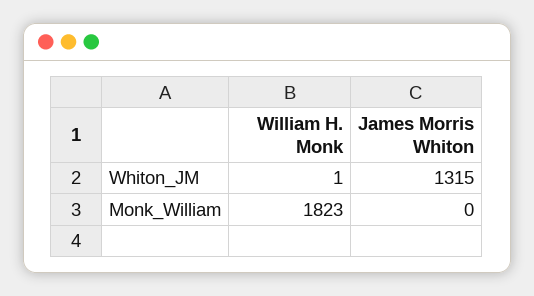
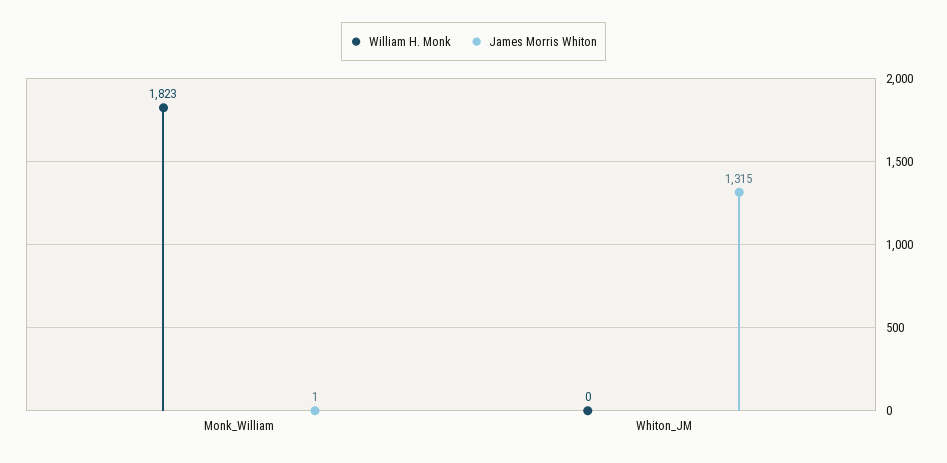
  {
    "William H. Monk": {
-     "Whiton_JM": 1,
+     "Whiton_JM": 0,
      "Monk_William": 1823
    },
    "James Morris Whiton": {
      "Whiton_JM": 1315,
-     "Monk_William": 0
+     "Monk_William": 1
    }
  }

